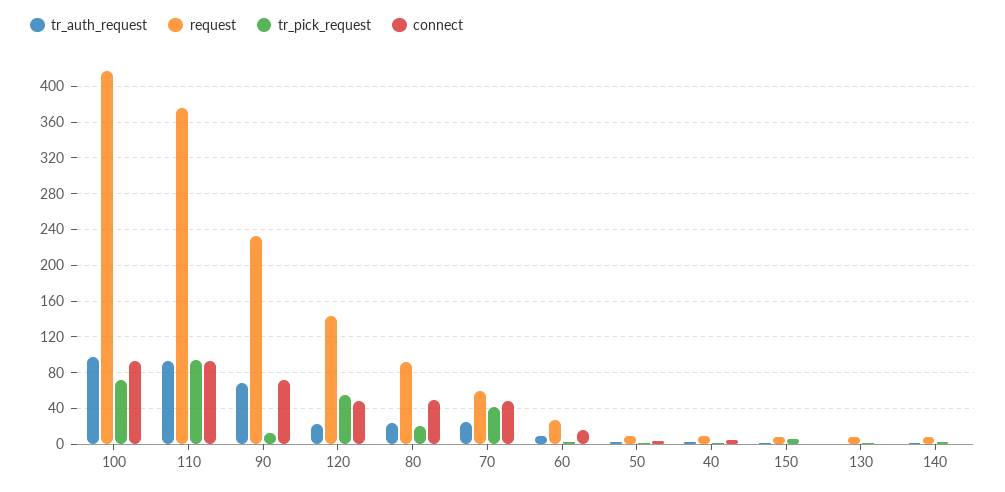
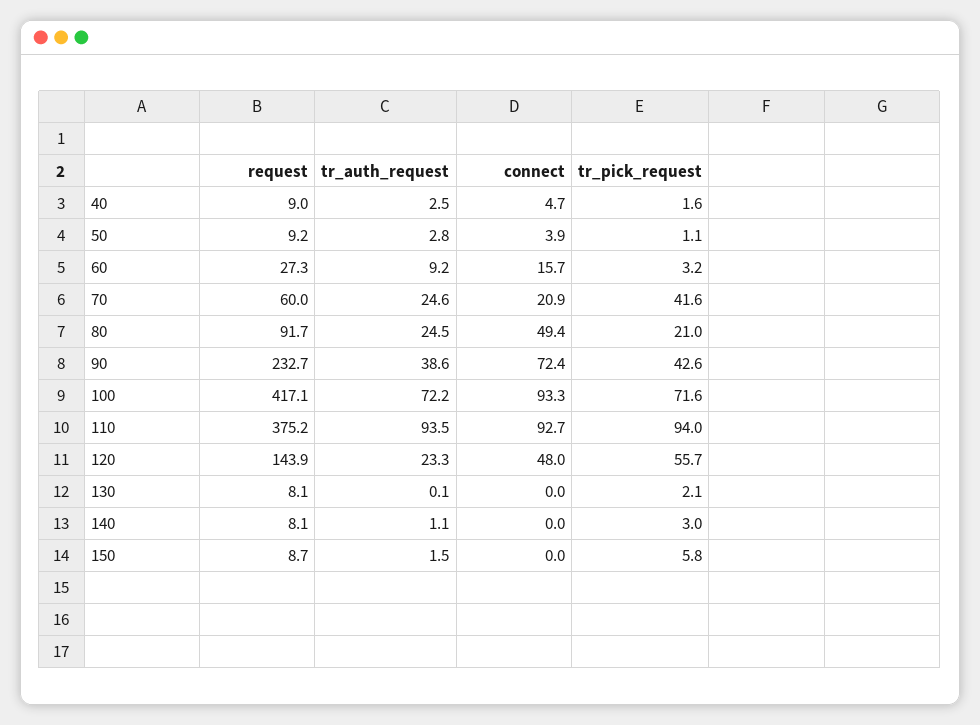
  {
    "tr_auth_request": {
-     "100": 100,
+     "100": 72.2,
      "110": 93.5,
-     "90": 70,
+     "90": 38.6,
      "120": 23.3,
      "80": 24.5,
      "70": 24.6,
      "60": 9.2,
      "50": 2.8,
      "40": 2.5,
      "150": 1.5,
      "130": 0.1,
      "140": 1.1
    },
    "request": {
      "100": 417.1,
      "110": 375.2,
      "90": 232.7,
      "120": 143.9,
      "80": 91.7,
      "70": 60,
      "60": 27.3,
      "50": 9.2,
      "40": 9,
      "150": 8.7,
      "130": 8.1,
      "140": 8.1
    },
    "tr_pick_request": {
      "100": 71.6,
      "110": 94,
-     "90": 10,
+     "90": 42.6,
      "120": 55.7,
      "80": 21,
      "70": 41.6,
      "60": 3.2,
      "50": 1.1,
      "40": 1.6,
      "150": 5.8,
      "130": 2.1,
      "140": 3
    },
    "connect": {
      "100": 93.3,
      "110": 92.7,
      "90": 72.4,
      "120": 48,
      "80": 49.4,
-     "70": 50,
+     "70": 20.9,
      "60": 15.7,
      "50": 3.9,
      "40": 4.7,
      "150": 0,
      "130": 0,
      "140": 0
    }
  }

